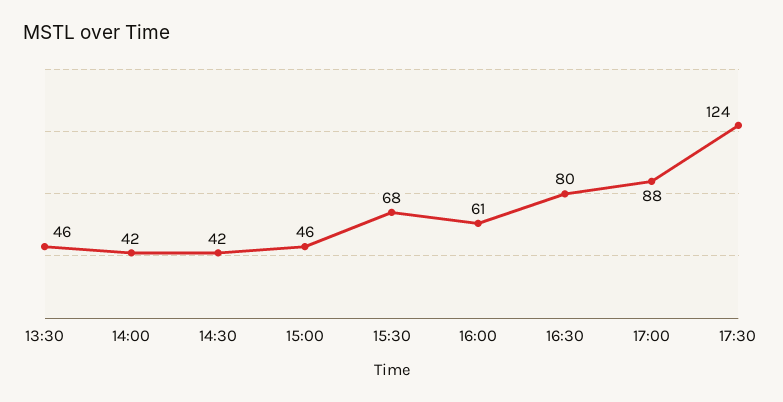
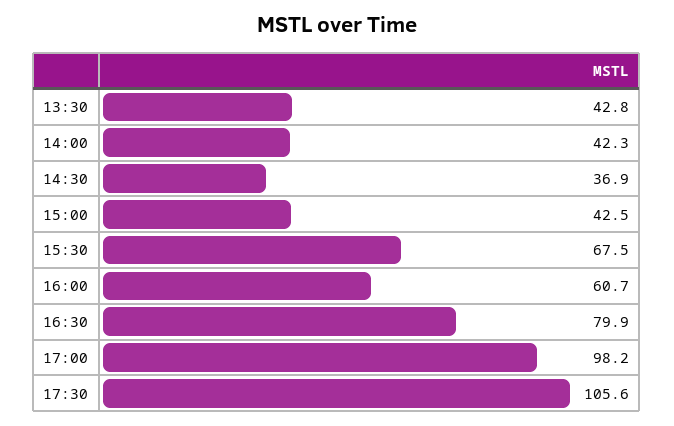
  {
-   "13:30": 46,
+   "13:30": 42.8,
    "14:00": 42.3,
-   "14:30": 42,
+   "14:30": 36.9,
-   "15:00": 46,
+   "15:00": 42.5,
    "15:30": 67.5,
    "16:00": 60.7,
    "16:30": 79.9,
-   "17:00": 88,
+   "17:00": 98.2,
-   "17:30": 124
+   "17:30": 105.6
  }

